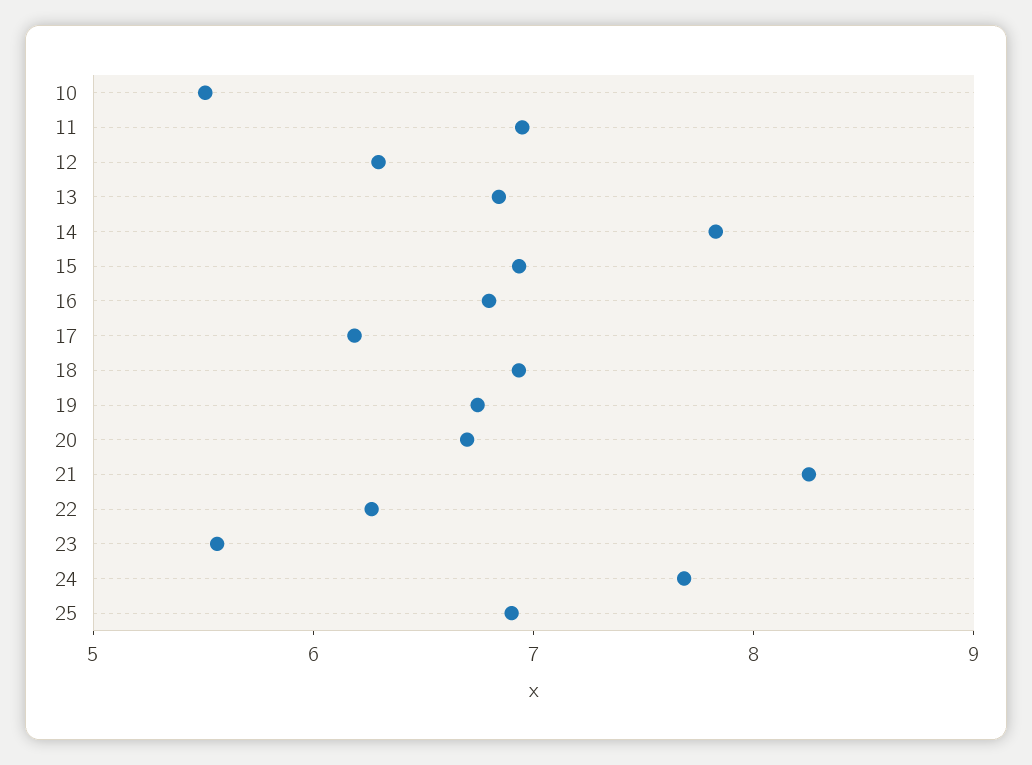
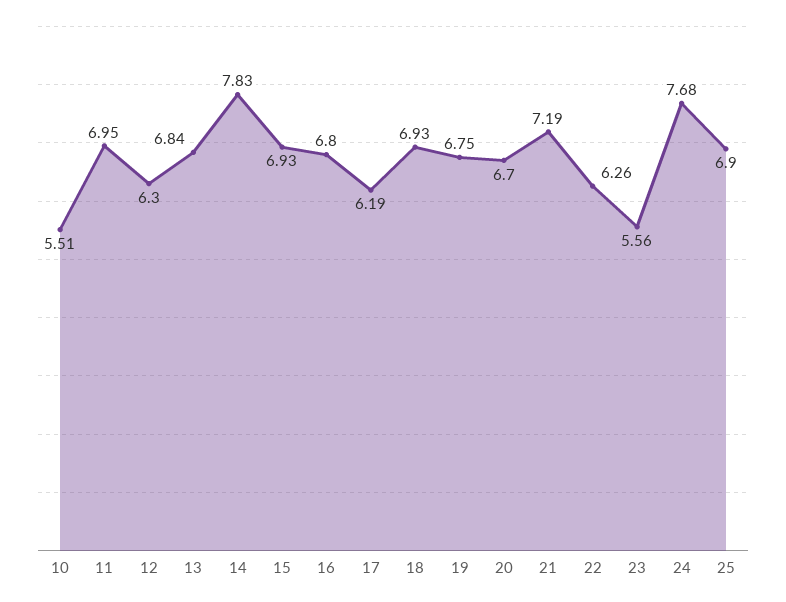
  {
    "10": 5.51,
    "11": 6.95,
    "12": 6.3,
    "13": 6.84,
    "14": 7.83,
    "15": 6.93,
    "16": 6.8,
    "17": 6.19,
    "18": 6.93,
    "19": 6.75,
    "20": 6.7,
-   "21": 8.2,
+   "21": 7.19,
    "22": 6.26,
    "23": 5.56,
    "24": 7.68,
    "25": 6.9
  }

